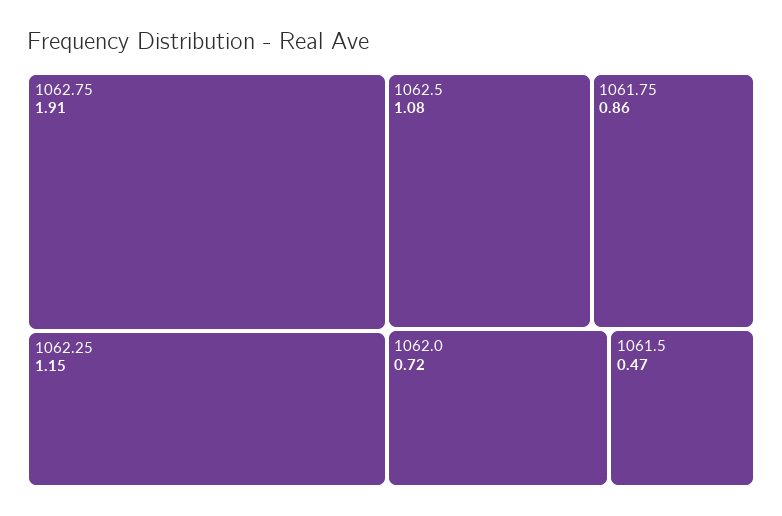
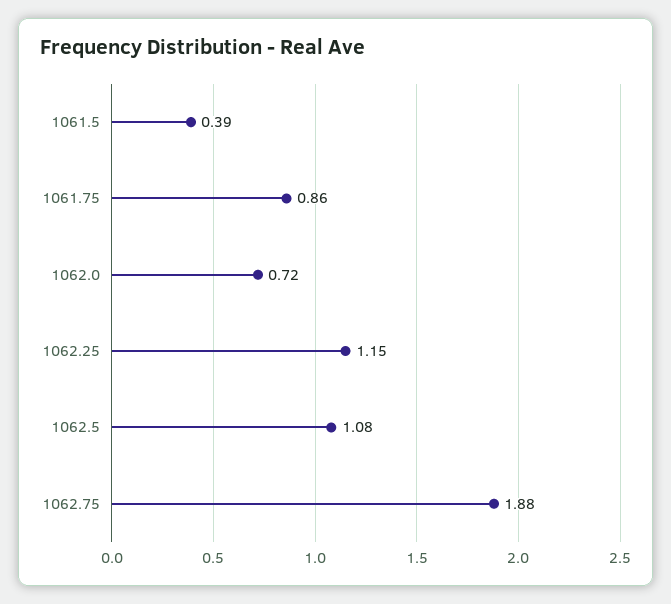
  {
-   "1062.75": 1.91,
+   "1062.75": 1.88,
    "1062.25": 1.15,
    "1062.5": 1.08,
    "1061.75": 0.86,
    "1062.0": 0.72,
-   "1061.5": 0.47
+   "1061.5": 0.39
  }

